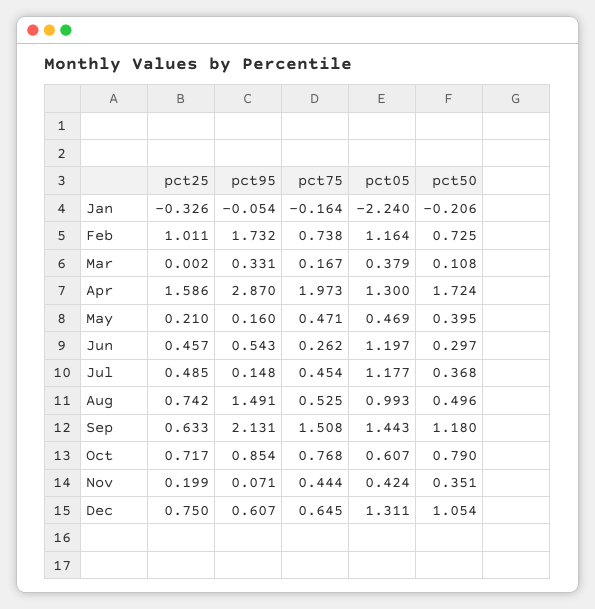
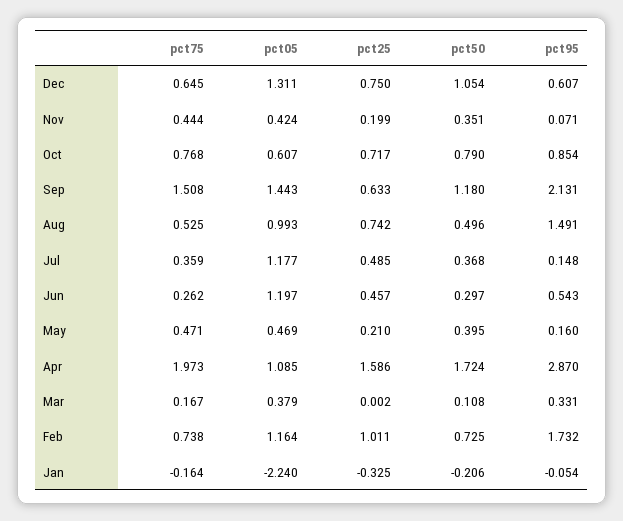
  {
    "pct25": {
-     "Jan": -0.326,
+     "Jan": -0.325,
      "Feb": 1.011,
      "Mar": 0.002,
      "Apr": 1.586,
      "May": 0.21,
      "Jun": 0.457,
      "Jul": 0.485,
      "Aug": 0.742,
      "Sep": 0.633,
      "Oct": 0.717,
      "Nov": 0.199,
      "Dec": 0.75
    },
    "pct95": {
      "Jan": -0.054,
      "Feb": 1.732,
      "Mar": 0.331,
      "Apr": 2.87,
      "May": 0.16,
      "Jun": 0.543,
      "Jul": 0.148,
      "Aug": 1.491,
      "Sep": 2.131,
      "Oct": 0.854,
      "Nov": 0.071,
      "Dec": 0.607
    },
    "pct75": {
      "Jan": -0.164,
      "Feb": 0.738,
      "Mar": 0.167,
      "Apr": 1.973,
      "May": 0.471,
      "Jun": 0.262,
-     "Jul": 0.454,
+     "Jul": 0.359,
      "Aug": 0.525,
      "Sep": 1.508,
      "Oct": 0.768,
      "Nov": 0.444,
      "Dec": 0.645
    },
    "pct05": {
      "Jan": -2.24,
      "Feb": 1.164,
      "Mar": 0.379,
-     "Apr": 1.3,
+     "Apr": 1.085,
      "May": 0.469,
      "Jun": 1.197,
      "Jul": 1.177,
      "Aug": 0.993,
      "Sep": 1.443,
      "Oct": 0.607,
      "Nov": 0.424,
      "Dec": 1.311
    },
    "pct50": {
      "Jan": -0.206,
      "Feb": 0.725,
      "Mar": 0.108,
      "Apr": 1.724,
      "May": 0.395,
      "Jun": 0.297,
      "Jul": 0.368,
      "Aug": 0.496,
      "Sep": 1.18,
      "Oct": 0.79,
      "Nov": 0.351,
      "Dec": 1.054
    }
  }

